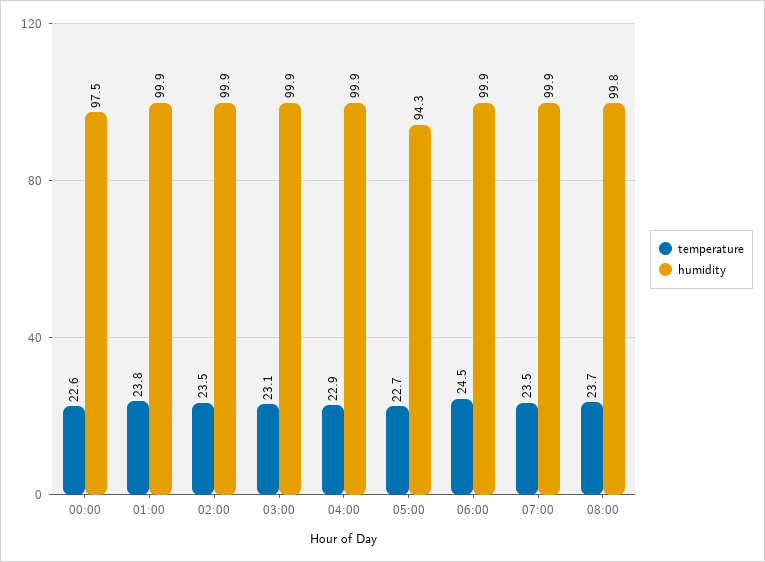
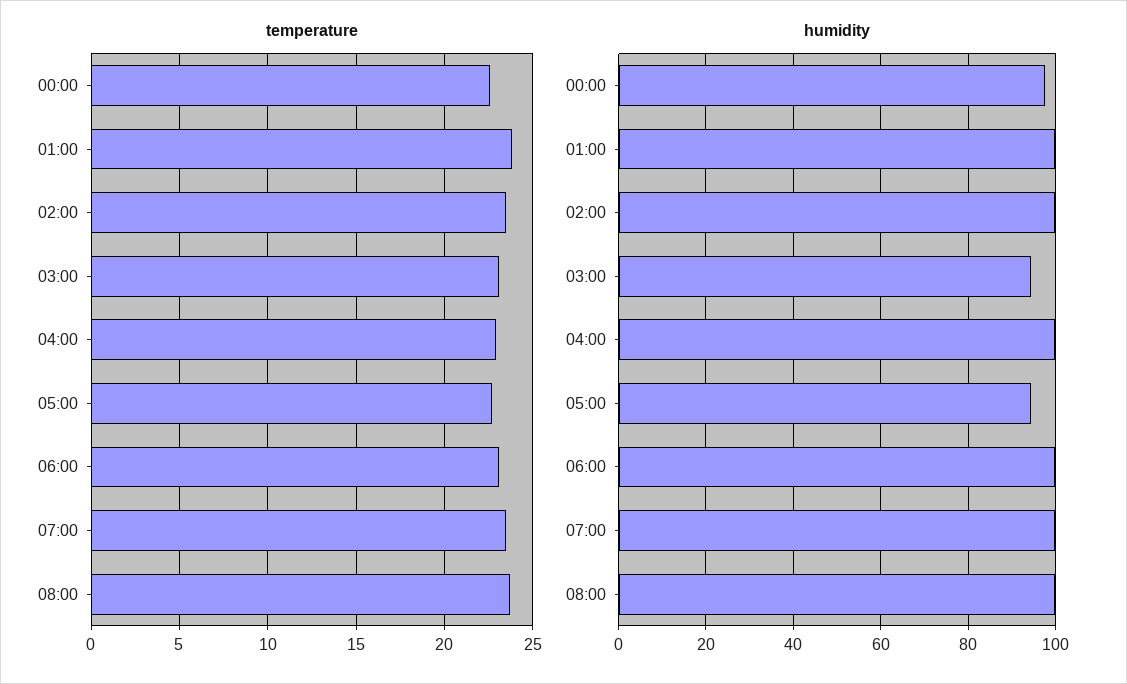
  {
    "temperature": {
      "00:00": 22.6,
      "01:00": 23.8,
      "02:00": 23.5,
      "03:00": 23.1,
      "04:00": 22.9,
      "05:00": 22.7,
-     "06:00": 24.5,
+     "06:00": 23,
      "07:00": 23.5,
      "08:00": 23.7
    },
    "humidity": {
      "00:00": 97.5,
      "01:00": 99.9,
      "02:00": 99.9,
-     "03:00": 99.9,
+     "03:00": 94,
      "04:00": 99.9,
      "05:00": 94.3,
      "06:00": 99.9,
      "07:00": 99.9,
      "08:00": 99.8
    }
  }

